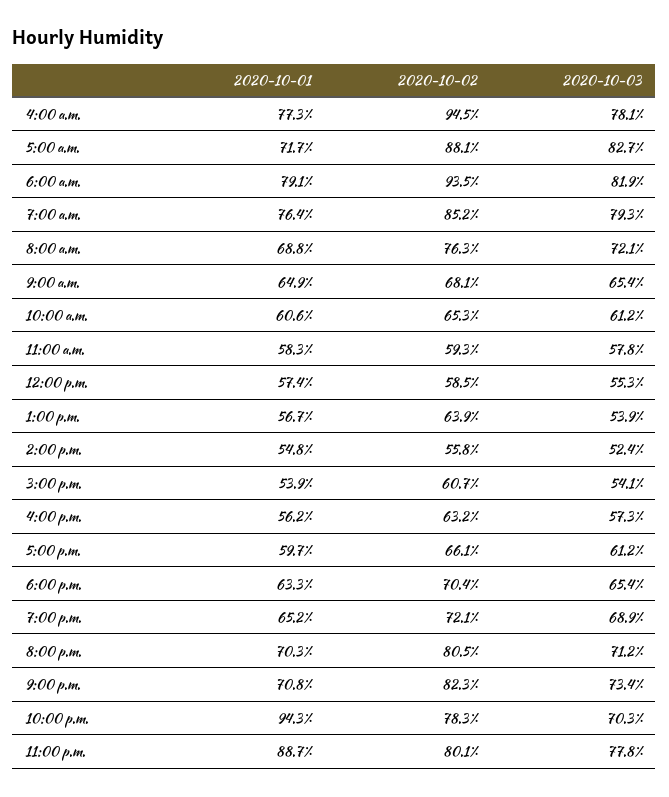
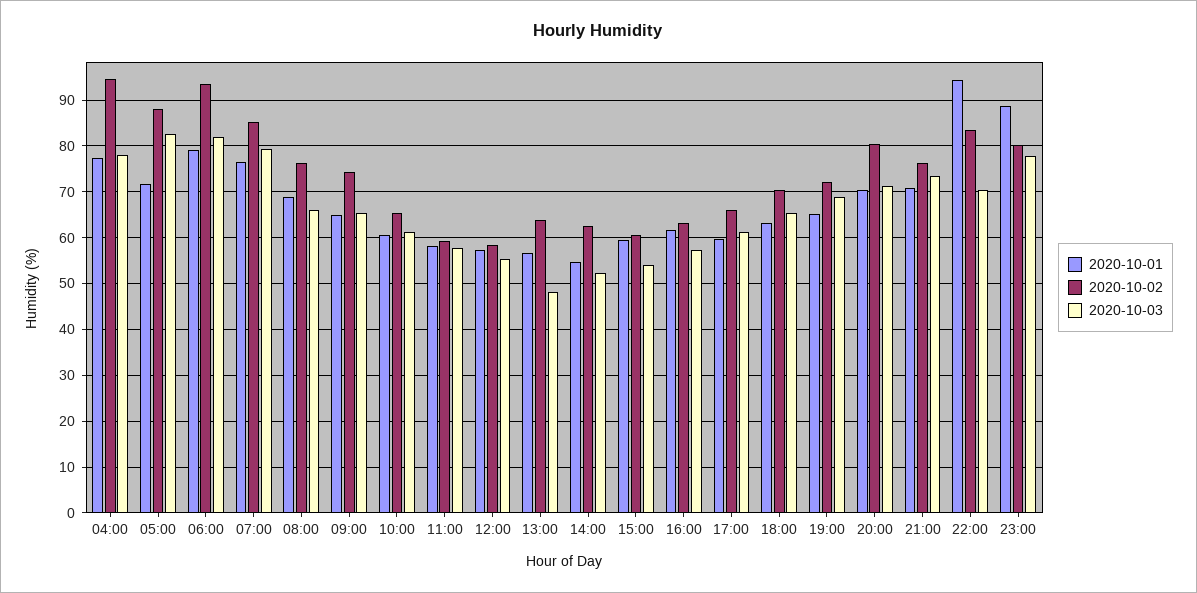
  {
    "2020-10-01": {
      "4:00 a.m.": 77.3,
      "5:00 a.m.": 71.7,
      "6:00 a.m.": 79.1,
      "7:00 a.m.": 76.4,
      "8:00 a.m.": 68.8,
      "9:00 a.m.": 64.9,
      "10:00 a.m.": 60.6,
      "11:00 a.m.": 58.3,
      "12:00 p.m.": 57.4,
      "1:00 p.m.": 56.7,
      "2:00 p.m.": 54.8,
-     "3:00 p.m.": 53.9,
+     "3:00 p.m.": 60,
-     "4:00 p.m.": 56.2,
+     "4:00 p.m.": 62,
      "5:00 p.m.": 59.7,
      "6:00 p.m.": 63.3,
      "7:00 p.m.": 65.2,
      "8:00 p.m.": 70.3,
      "9:00 p.m.": 70.8,
      "10:00 p.m.": 94.3,
      "11:00 p.m.": 88.7
    },
    "2020-10-02": {
      "4:00 a.m.": 94.5,
      "5:00 a.m.": 88.1,
      "6:00 a.m.": 93.5,
      "7:00 a.m.": 85.2,
      "8:00 a.m.": 76.3,
-     "9:00 a.m.": 68.1,
+     "9:00 a.m.": 74,
      "10:00 a.m.": 65.3,
      "11:00 a.m.": 59.3,
      "12:00 p.m.": 58.5,
      "1:00 p.m.": 63.9,
-     "2:00 p.m.": 55.8,
+     "2:00 p.m.": 62,
      "3:00 p.m.": 60.7,
      "4:00 p.m.": 63.2,
      "5:00 p.m.": 66.1,
      "6:00 p.m.": 70.4,
      "7:00 p.m.": 72.1,
      "8:00 p.m.": 80.5,
-     "9:00 p.m.": 82.3,
+     "9:00 p.m.": 76,
-     "10:00 p.m.": 78.3,
+     "10:00 p.m.": 84,
      "11:00 p.m.": 80.1
    },
    "2020-10-03": {
      "4:00 a.m.": 78.1,
      "5:00 a.m.": 82.7,
      "6:00 a.m.": 81.9,
      "7:00 a.m.": 79.3,
-     "8:00 a.m.": 72.1,
+     "8:00 a.m.": 66,
      "9:00 a.m.": 65.4,
      "10:00 a.m.": 61.2,
      "11:00 a.m.": 57.8,
      "12:00 p.m.": 55.3,
-     "1:00 p.m.": 53.9,
+     "1:00 p.m.": 48,
      "2:00 p.m.": 52.4,
      "3:00 p.m.": 54.1,
      "4:00 p.m.": 57.3,
      "5:00 p.m.": 61.2,
      "6:00 p.m.": 65.4,
      "7:00 p.m.": 68.9,
      "8:00 p.m.": 71.2,
      "9:00 p.m.": 73.4,
      "10:00 p.m.": 70.3,
      "11:00 p.m.": 77.8
    }
  }

